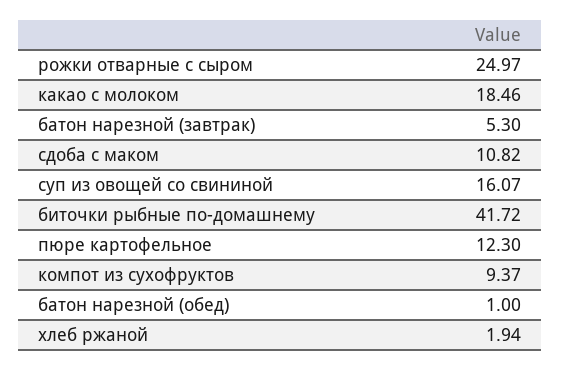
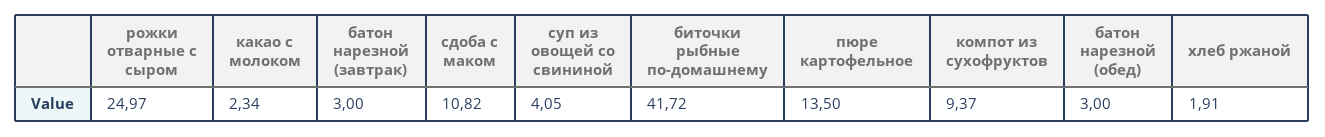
  {
    "рожки отварные с сыром": 24.97,
-   "какао с молоком": 18.46,
+   "какао с молоком": 2.34,
-   "батон нарезной (завтрак)": 5.3,
+   "батон нарезной (завтрак)": 3,
    "сдоба с маком": 10.82,
-   "суп из овощей со свининой": 16.07,
+   "суп из овощей со свининой": 4.05,
    "биточки рыбные по-домашнему": 41.72,
-   "пюре картофельное": 12.3,
+   "пюре картофельное": 13.5,
    "компот из сухофруктов": 9.37,
-   "батон нарезной (обед)": 1,
+   "батон нарезной (обед)": 3,
-   "хлеб ржаной": 1.94
+   "хлеб ржаной": 1.91
  }

